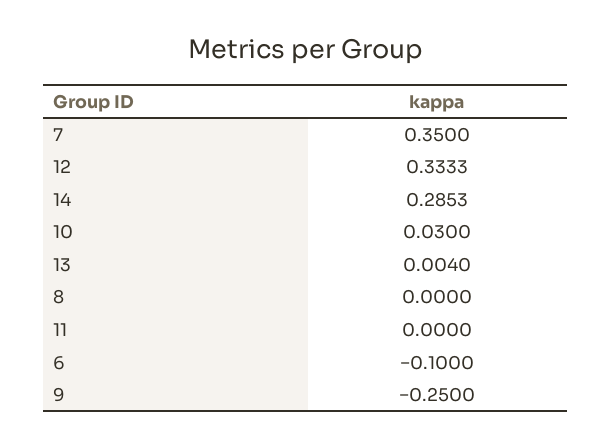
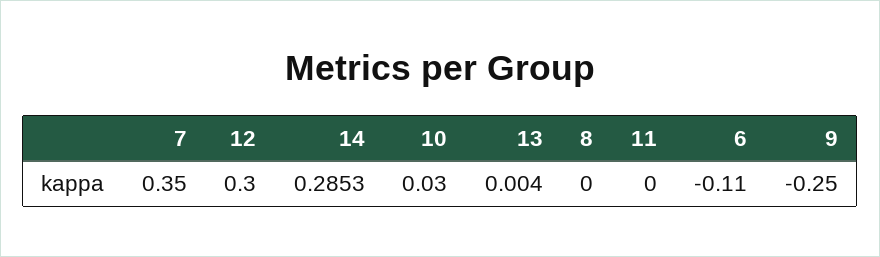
  {
    "7": 0.35,
-   "12": 0.3333,
+   "12": 0.3,
    "14": 0.2853,
    "10": 0.03,
    "13": 0.004,
    "8": 0,
    "11": 0,
-   "6": -0.1,
+   "6": -0.11,
    "9": -0.25
  }

